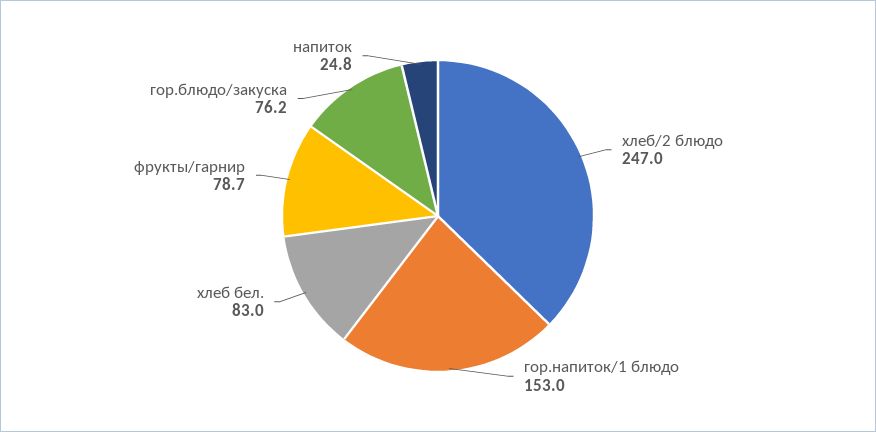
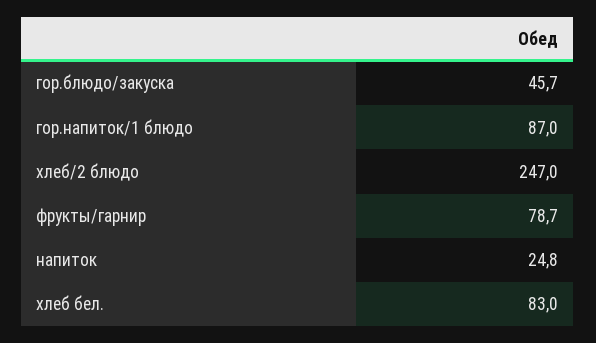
  {
    "хлеб/2 блюдо": 247,
-   "гор.напиток/1 блюдо": 153,
+   "гор.напиток/1 блюдо": 87,
    "хлеб бел.": 83,
    "фрукты/гарнир": 78.7,
-   "гор.блюдо/закуска": 76.2,
+   "гор.блюдо/закуска": 45.7,
    "напиток": 24.8
  }

